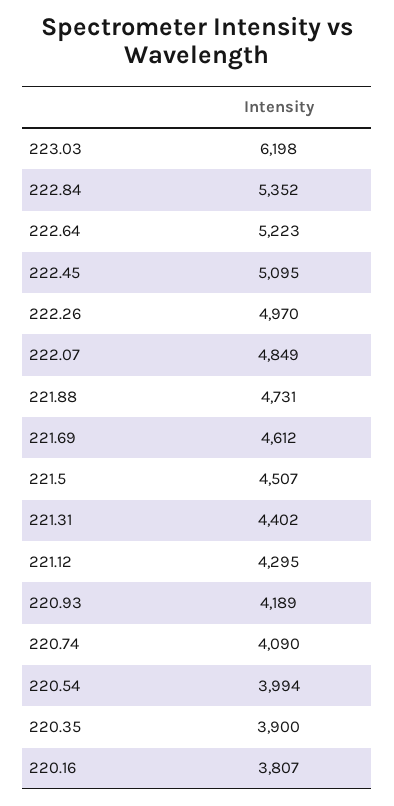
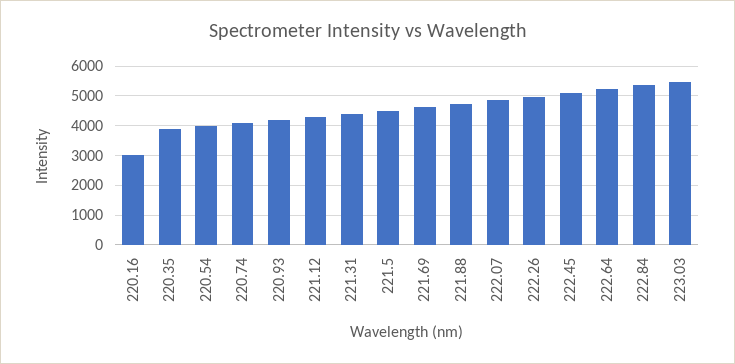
  {
-   "223.03": 6198,
+   "223.03": 5500,
    "222.84": 5352,
    "222.64": 5223,
    "222.45": 5095,
    "222.26": 4970,
    "222.07": 4849,
    "221.88": 4731,
    "221.69": 4612,
    "221.5": 4507,
    "221.31": 4402,
    "221.12": 4295,
    "220.93": 4189,
    "220.74": 4090,
    "220.54": 3994,
    "220.35": 3900,
-   "220.16": 3807
+   "220.16": 3000
  }

